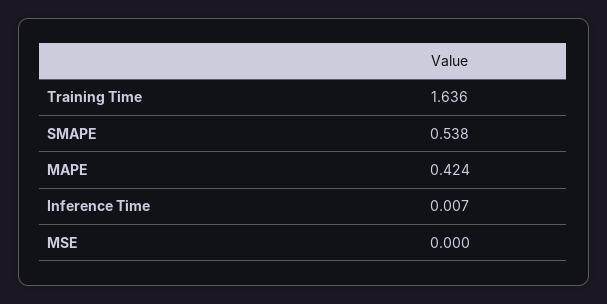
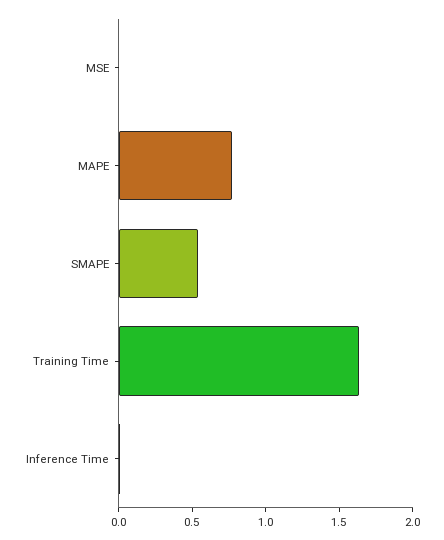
  {
    "Training Time": 1.636,
    "SMAPE": 0.538,
-   "MAPE": 0.424,
+   "MAPE": 0.8,
    "Inference Time": 0.007,
    "MSE": 0
  }

